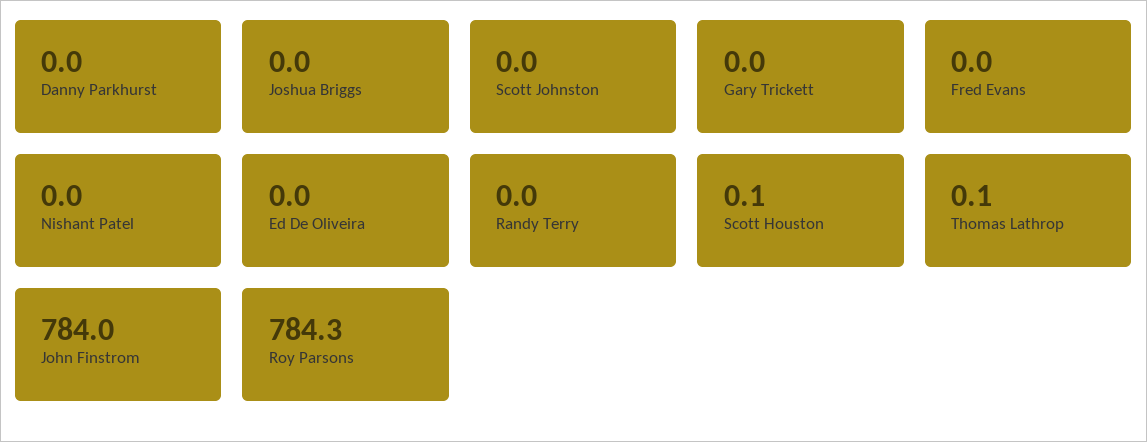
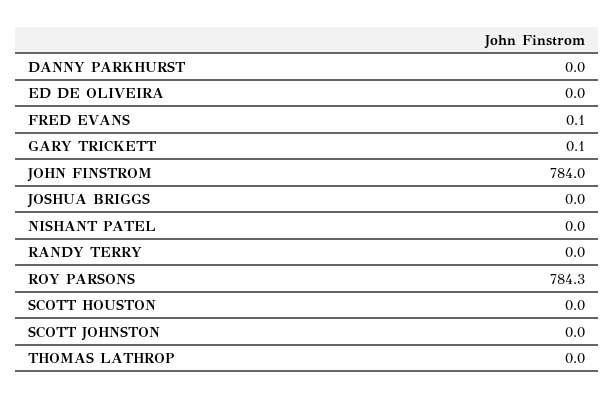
  {
    "Danny Parkhurst": 0,
    "Joshua Briggs": 0,
    "Scott Johnston": 0,
-   "Gary Trickett": 0,
+   "Gary Trickett": 0.1,
-   "Fred Evans": 0,
+   "Fred Evans": 0.1,
    "Nishant Patel": 0,
    "Ed De Oliveira": 0,
    "Randy Terry": 0,
-   "Scott Houston": 0.1,
+   "Scott Houston": 0,
-   "Thomas Lathrop": 0.1,
+   "Thomas Lathrop": 0,
    "John Finstrom": 784,
    "Roy Parsons": 784.3
  }

